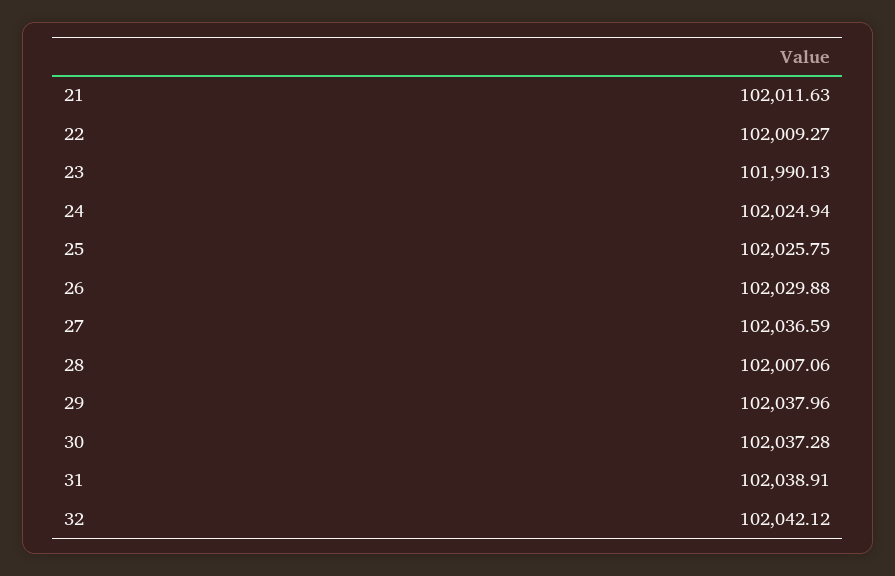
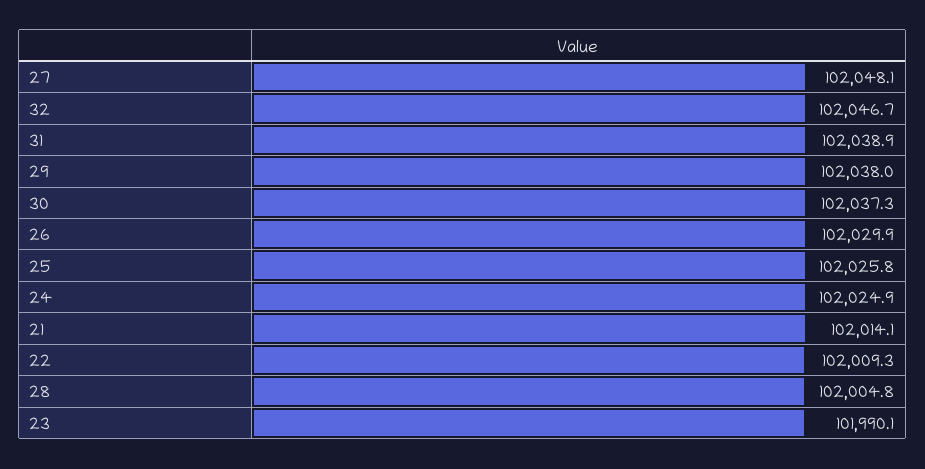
  {
-   "21": 102011.63,
+   "21": 102014.1,
    "22": 102009.27,
    "23": 101990.13,
    "24": 102024.94,
    "25": 102025.75,
    "26": 102029.88,
-   "27": 102036.59,
+   "27": 102048.1,
-   "28": 102007.06,
+   "28": 102004.8,
    "29": 102037.96,
    "30": 102037.28,
    "31": 102038.91,
-   "32": 102042.12
+   "32": 102046.7
  }

